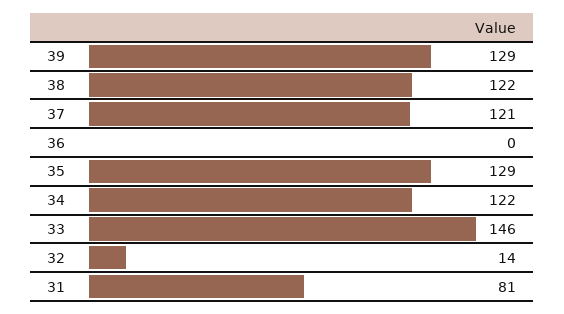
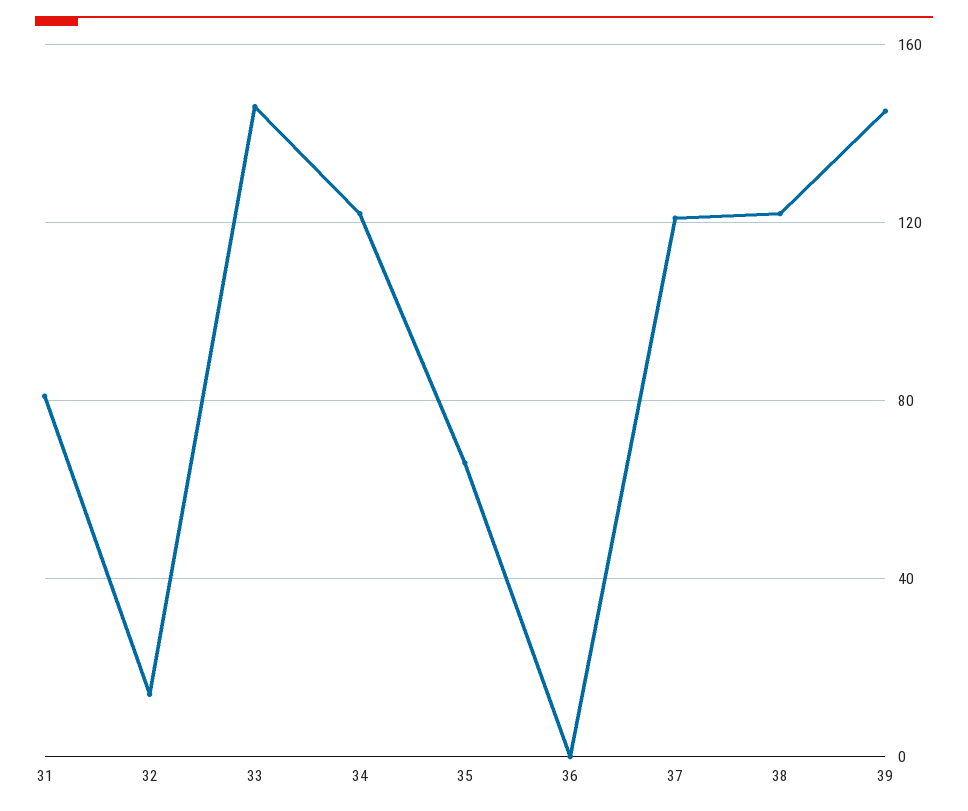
  {
-   "39": 129,
+   "39": 145,
    "38": 122,
    "37": 121,
    "36": 0,
-   "35": 129,
+   "35": 65,
    "34": 122,
    "33": 146,
    "32": 14,
    "31": 81
  }

